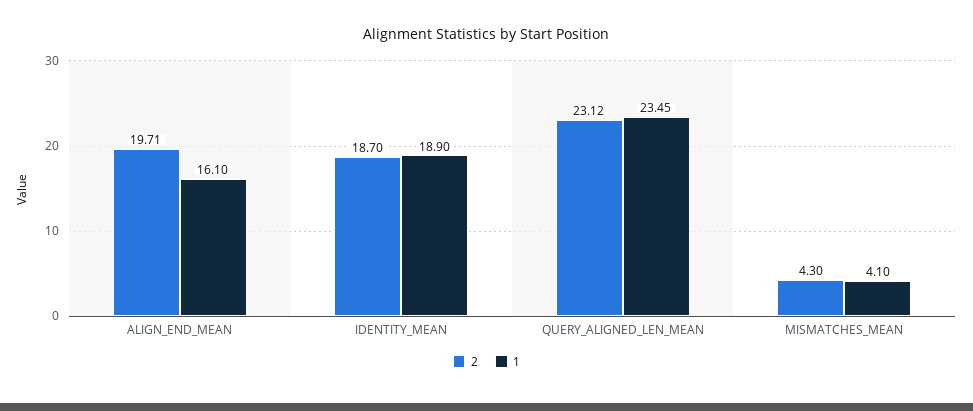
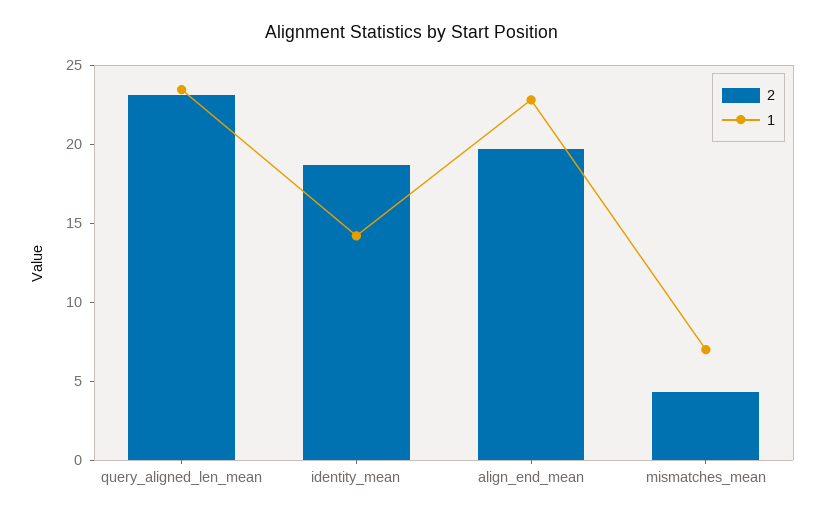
  {
    "2": {
      "ALIGN_END_MEAN": 19.71,
      "IDENTITY_MEAN": 18.7,
      "QUERY_ALIGNED_LEN_MEAN": 23.12,
      "MISMATCHES_MEAN": 4.3
    },
    "1": {
-     "ALIGN_END_MEAN": 16.1,
+     "ALIGN_END_MEAN": 23,
-     "IDENTITY_MEAN": 18.9,
+     "IDENTITY_MEAN": 14,
      "QUERY_ALIGNED_LEN_MEAN": 23.45,
-     "MISMATCHES_MEAN": 4.1
+     "MISMATCHES_MEAN": 7
    }
  }

